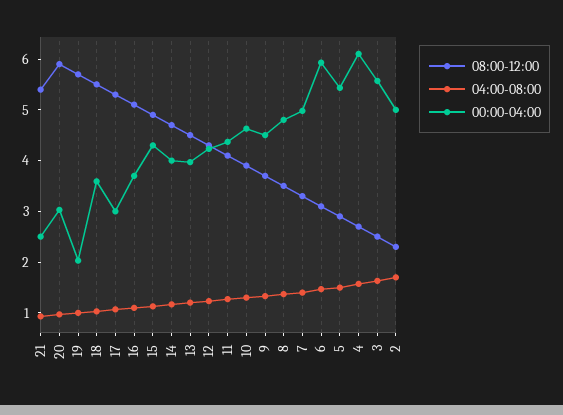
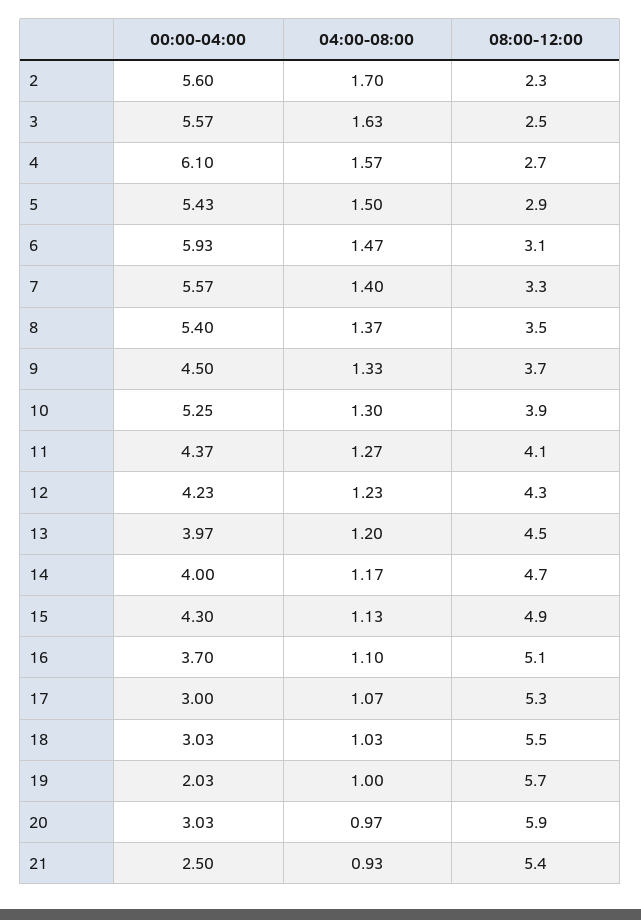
  {
    "08:00-12:00": {
      "21": 5.4,
      "20": 5.9,
      "19": 5.7,
      "18": 5.5,
      "17": 5.3,
      "16": 5.1,
      "15": 4.9,
      "14": 4.7,
      "13": 4.5,
      "12": 4.3,
      "11": 4.1,
      "10": 3.9,
      "9": 3.7,
      "8": 3.5,
      "7": 3.3,
      "6": 3.1,
      "5": 2.9,
      "4": 2.7,
      "3": 2.5,
      "2": 2.3
    },
    "04:00-08:00": {
      "21": 0.93,
      "20": 0.97,
      "19": 1,
      "18": 1.03,
      "17": 1.07,
      "16": 1.1,
      "15": 1.13,
      "14": 1.17,
      "13": 1.2,
      "12": 1.23,
      "11": 1.27,
      "10": 1.3,
      "9": 1.33,
      "8": 1.37,
      "7": 1.4,
      "6": 1.47,
      "5": 1.5,
      "4": 1.57,
      "3": 1.63,
      "2": 1.7
    },
    "00:00-04:00": {
      "21": 2.5,
      "20": 3.03,
      "19": 2.03,
-     "18": 3.6,
+     "18": 3.03,
      "17": 3,
      "16": 3.7,
      "15": 4.3,
      "14": 4,
      "13": 3.97,
      "12": 4.23,
      "11": 4.37,
-     "10": 4.6,
+     "10": 5.25,
      "9": 4.5,
-     "8": 4.8,
+     "8": 5.4,
-     "7": 5,
+     "7": 5.57,
      "6": 5.93,
      "5": 5.43,
      "4": 6.1,
      "3": 5.57,
-     "2": 5
+     "2": 5.6
    }
  }

